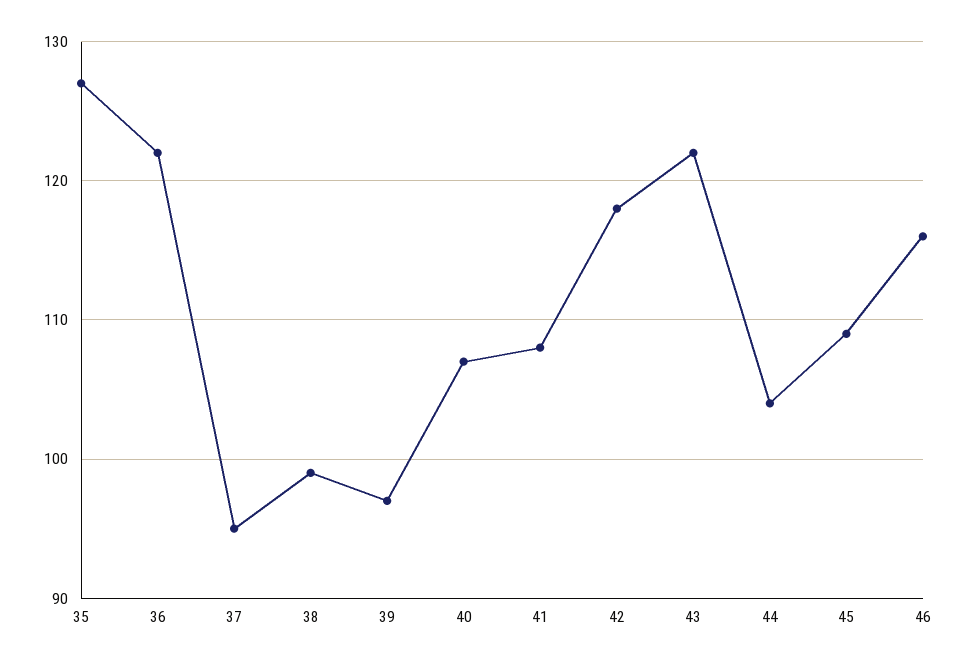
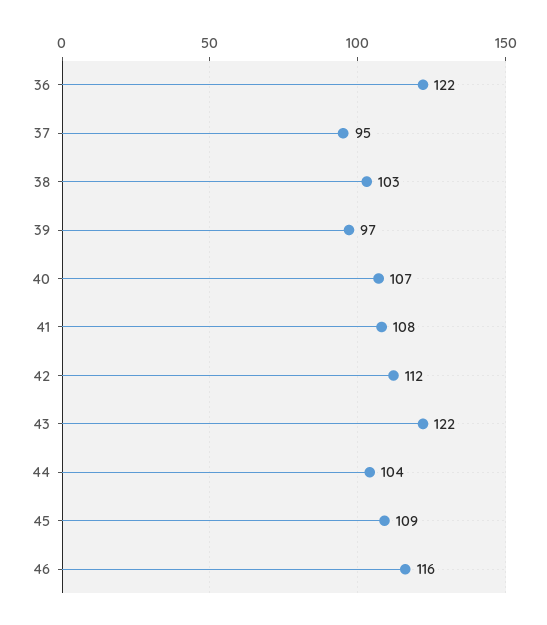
  {
-   "35": 127,
    "36": 122,
    "37": 95,
-   "38": 99,
+   "38": 103,
    "39": 97,
    "40": 107,
    "41": 108,
-   "42": 118,
+   "42": 112,
    "43": 122,
    "44": 104,
    "45": 109,
    "46": 116
  }

